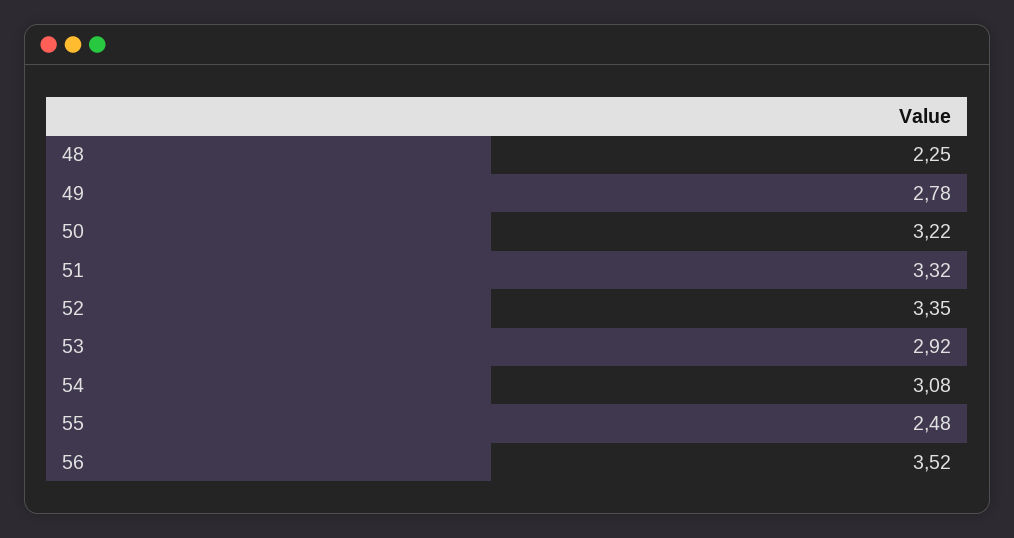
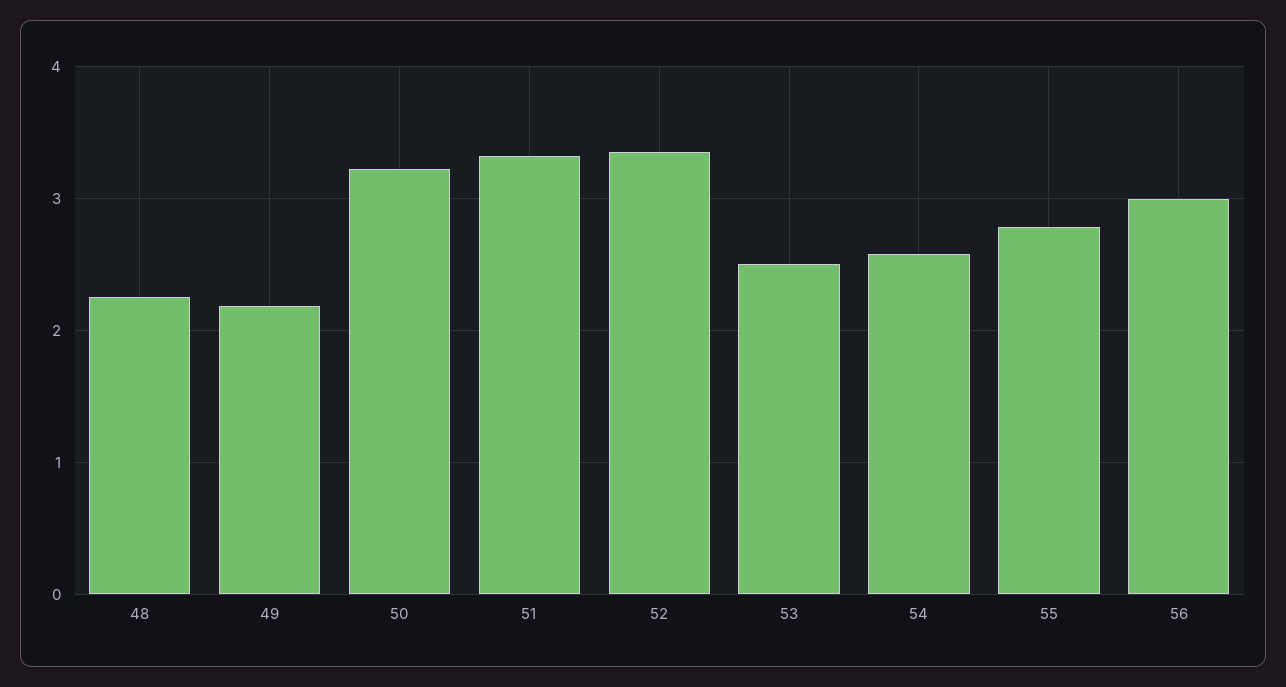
  {
    "48": 2.25,
-   "49": 2.78,
+   "49": 2.2,
    "50": 3.22,
    "51": 3.32,
    "52": 3.35,
-   "53": 2.92,
+   "53": 2.5,
-   "54": 3.08,
+   "54": 2.6,
-   "55": 2.48,
+   "55": 2.8,
-   "56": 3.52
+   "56": 3
  }

